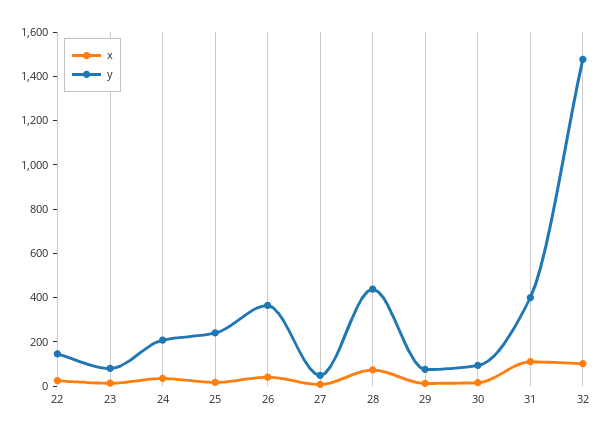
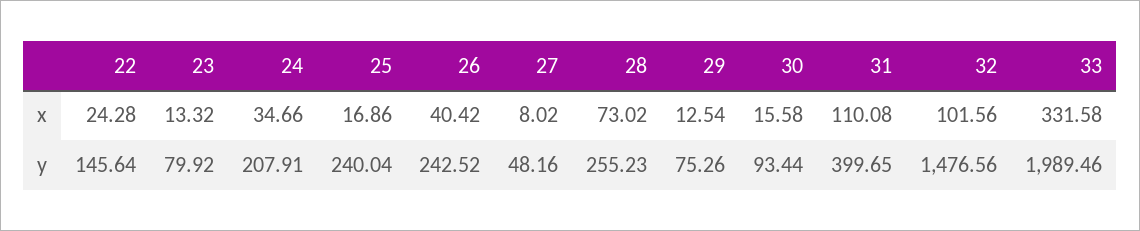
  {
    "x": {
      "22": 24.28,
      "23": 13.32,
      "24": 34.66,
      "25": 16.86,
      "26": 40.42,
      "27": 8.02,
      "28": 73.02,
      "29": 12.54,
      "30": 15.58,
      "31": 110.08,
-     "32": 101.56
+     "32": 101.56,
+     "33": 331.58
    },
    "y": {
      "22": 145.64,
      "23": 79.92,
      "24": 207.91,
      "25": 240.04,
-     "26": 350,
+     "26": 242.52,
      "27": 48.16,
-     "28": 450,
+     "28": 255.23,
      "29": 75.26,
      "30": 93.44,
      "31": 399.65,
-     "32": 1476.56
+     "32": 1476.56,
+     "33": 1989.46
    }
  }

